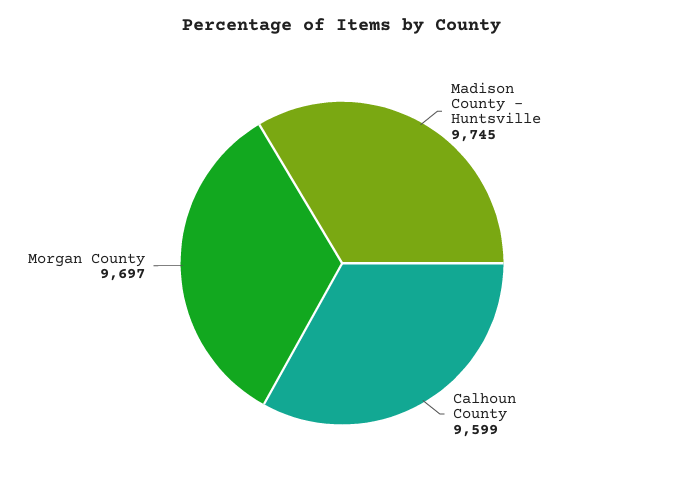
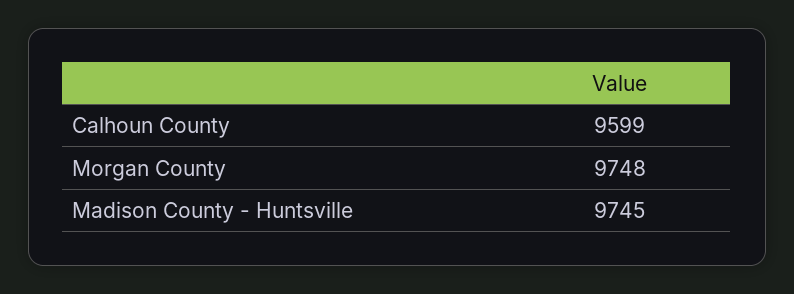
  {
    "Madison County - Huntsville": 9745,
    "Calhoun County": 9599,
-   "Morgan County": 9697
+   "Morgan County": 9748
  }

